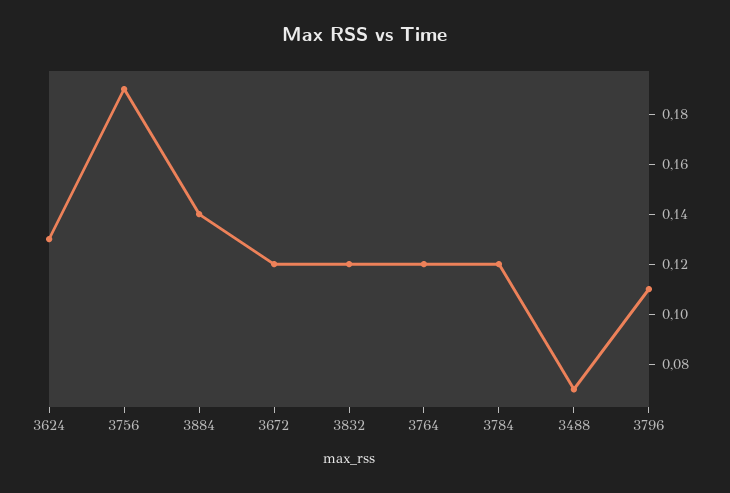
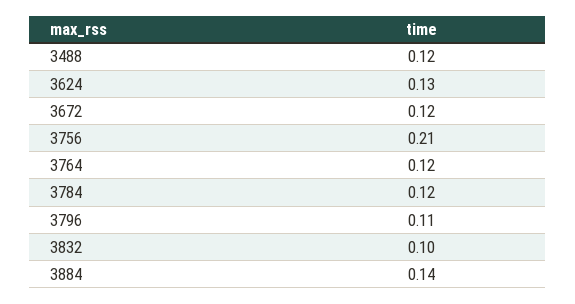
  {
    "3624": 0.13,
-   "3756": 0.19,
+   "3756": 0.21,
    "3884": 0.14,
    "3672": 0.12,
-   "3832": 0.12,
+   "3832": 0.1,
    "3764": 0.12,
    "3784": 0.12,
-   "3488": 0.07,
+   "3488": 0.12,
    "3796": 0.11
  }

